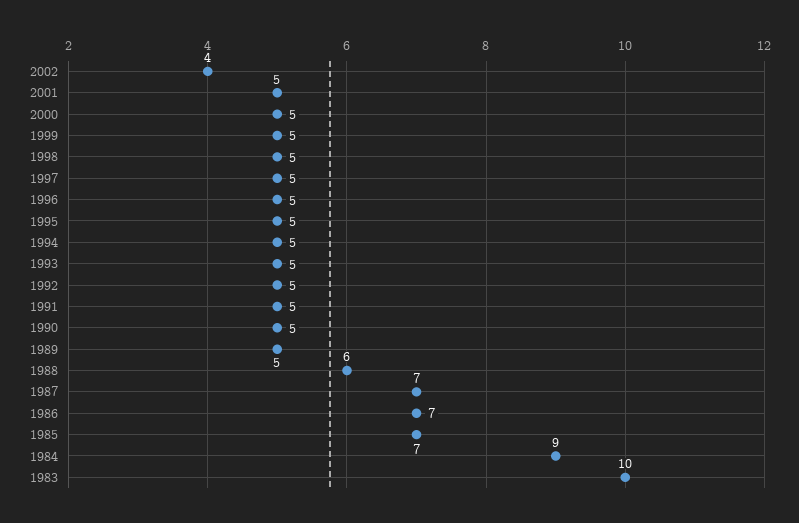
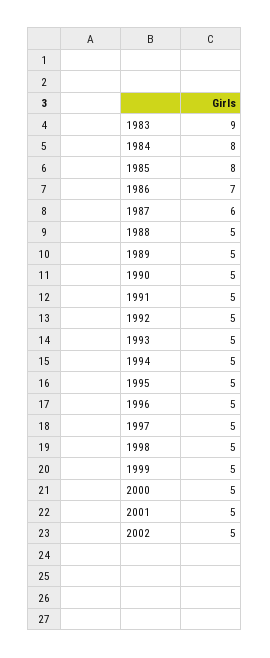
  {
-   "2002": 4,
+   "2002": 5,
    "2001": 5,
    "2000": 5,
    "1999": 5,
    "1998": 5,
    "1997": 5,
    "1996": 5,
    "1995": 5,
    "1994": 5,
    "1993": 5,
    "1992": 5,
    "1991": 5,
    "1990": 5,
    "1989": 5,
-   "1988": 6,
+   "1988": 5,
-   "1987": 7,
+   "1987": 6,
    "1986": 7,
-   "1985": 7,
+   "1985": 8,
-   "1984": 9,
+   "1984": 8,
-   "1983": 10
+   "1983": 9
  }

